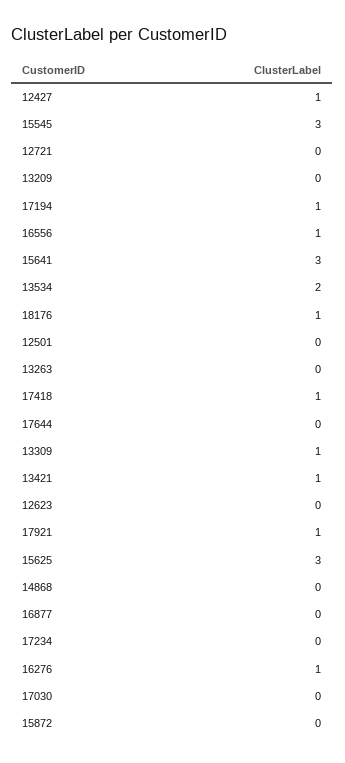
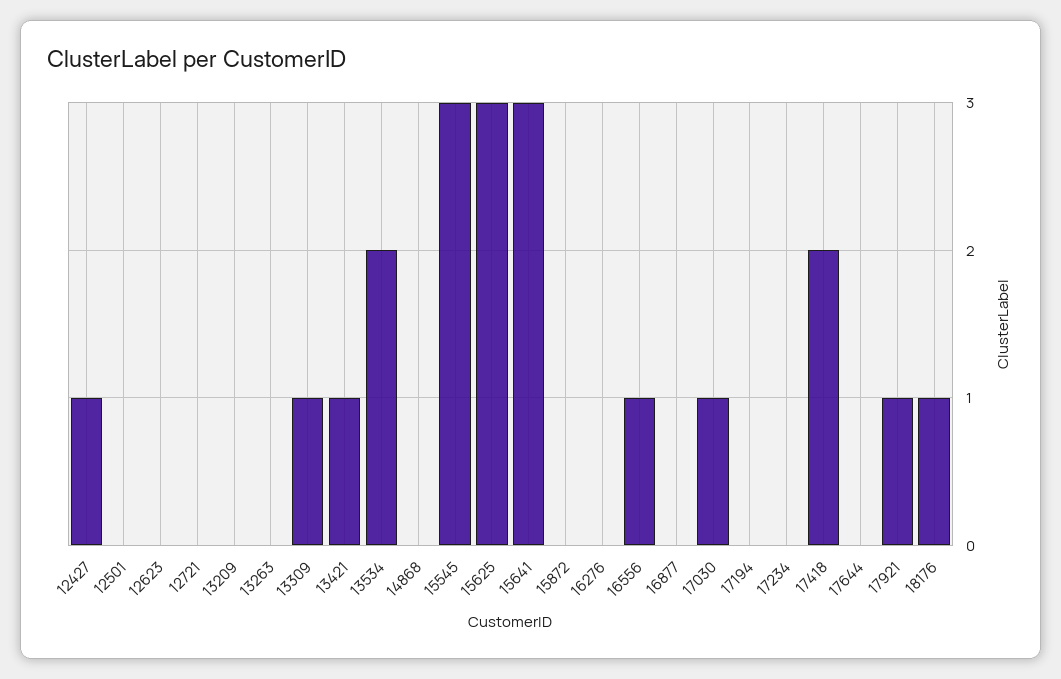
  {
    "12427": 1,
    "15545": 3,
    "12721": 0,
    "13209": 0,
-   "17194": 1,
+   "17194": 0,
    "16556": 1,
    "15641": 3,
    "13534": 2,
    "18176": 1,
    "12501": 0,
    "13263": 0,
-   "17418": 1,
+   "17418": 2,
    "17644": 0,
    "13309": 1,
    "13421": 1,
    "12623": 0,
    "17921": 1,
    "15625": 3,
    "14868": 0,
    "16877": 0,
    "17234": 0,
-   "16276": 1,
+   "16276": 0,
-   "17030": 0,
+   "17030": 1,
    "15872": 0
  }

